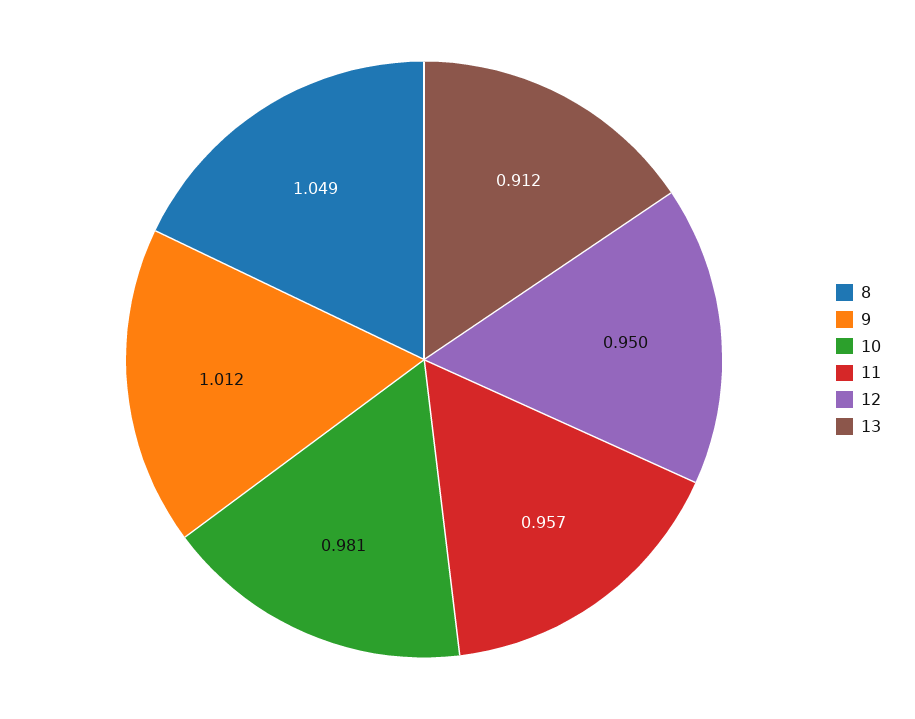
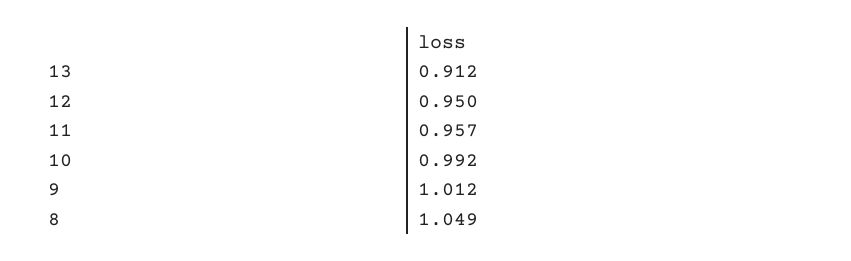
  {
    "8": 1.049,
    "9": 1.012,
-   "10": 0.981,
+   "10": 0.992,
    "11": 0.957,
    "12": 0.95,
    "13": 0.912
  }

